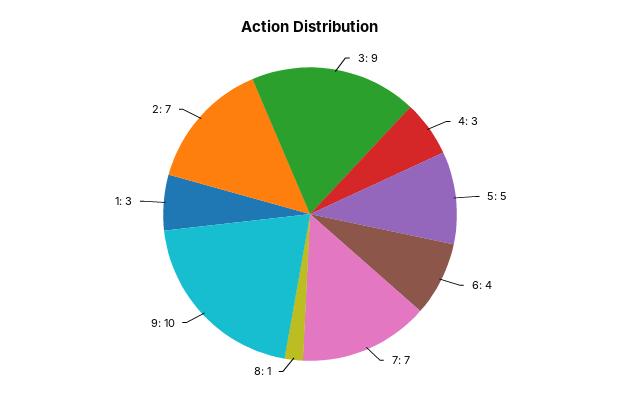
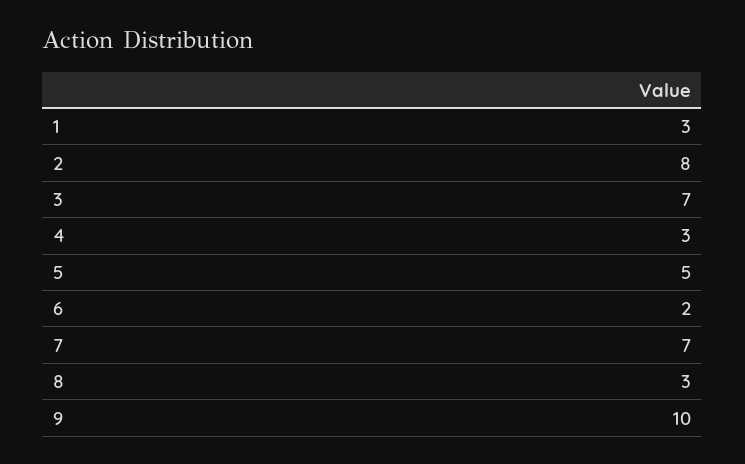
  {
-   "3": 9,
+   "3": 7,
    "4": 3,
    "5": 5,
-   "6": 4,
+   "6": 2,
    "7": 7,
-   "8": 1,
+   "8": 3,
    "9": 10,
    "1": 3,
-   "2": 7
+   "2": 8
  }

